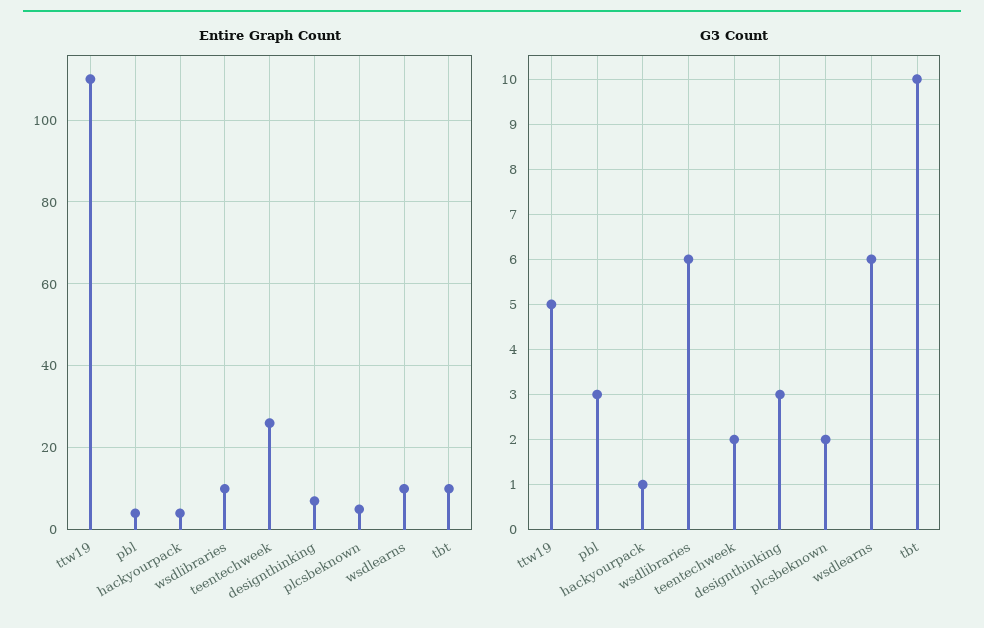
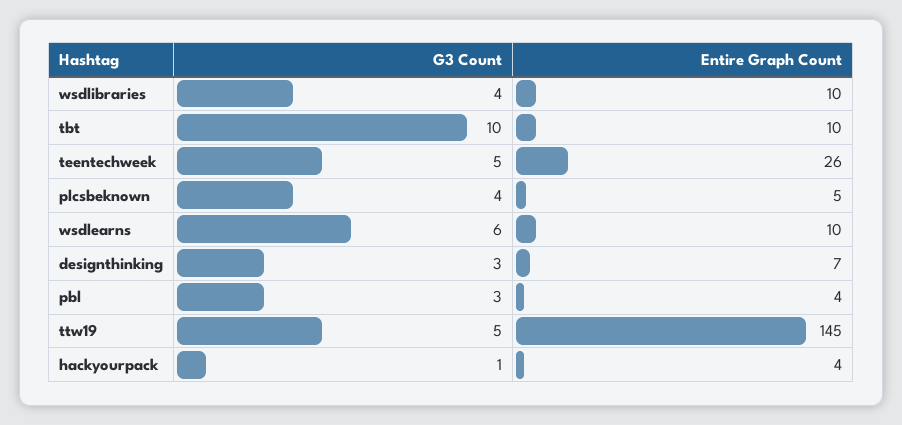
  {
    "Entire Graph Count": {
-     "ttw19": 110,
+     "ttw19": 145,
      "pbl": 4,
      "hackyourpack": 4,
      "wsdlibraries": 10,
      "teentechweek": 26,
      "designthinking": 7,
      "plcsbeknown": 5,
      "wsdlearns": 10,
      "tbt": 10
    },
    "G3 Count": {
      "ttw19": 5,
      "pbl": 3,
      "hackyourpack": 1,
-     "wsdlibraries": 6,
+     "wsdlibraries": 4,
-     "teentechweek": 2,
+     "teentechweek": 5,
      "designthinking": 3,
-     "plcsbeknown": 2,
+     "plcsbeknown": 4,
      "wsdlearns": 6,
      "tbt": 10
    }
  }

